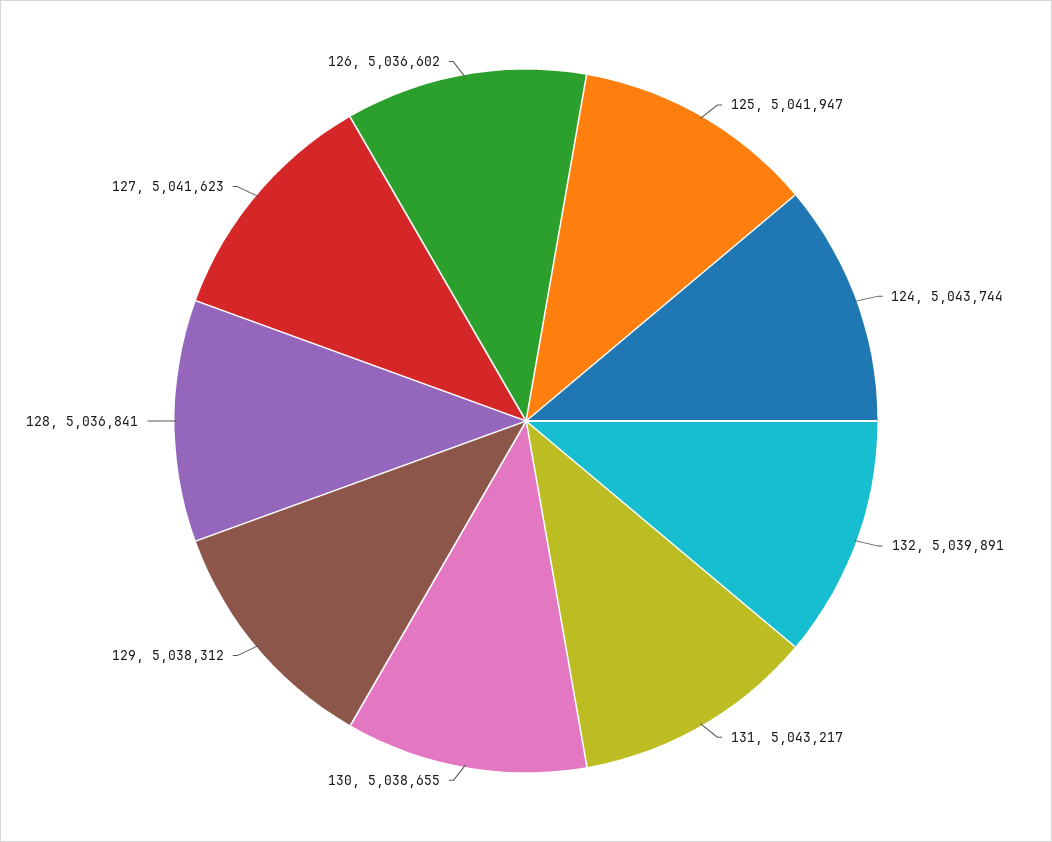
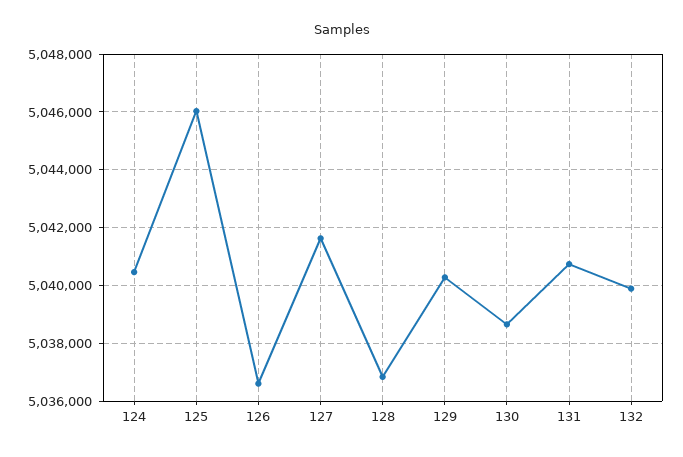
  {
-   "125": 5041947,
+   "125": 5046000,
-   "124": 5043744,
+   "124": 5040500,
    "132": 5039891,
-   "131": 5043217,
+   "131": 5040750,
    "130": 5038655,
-   "129": 5038312,
+   "129": 5040250,
    "128": 5036841,
    "127": 5041623,
    "126": 5036602
  }

